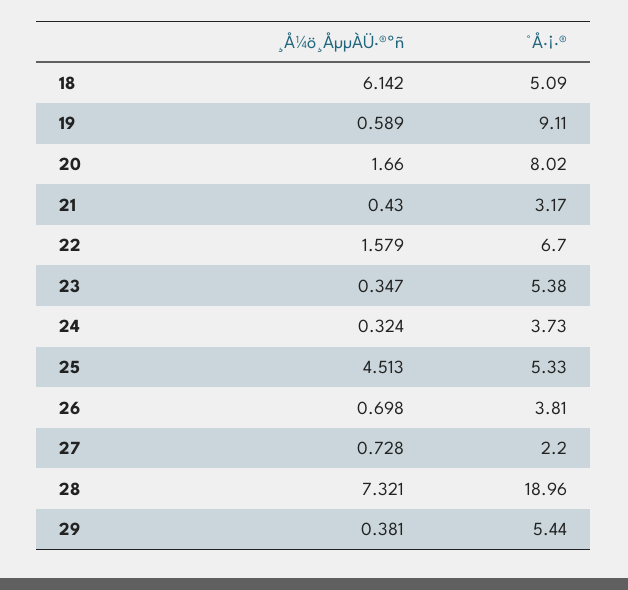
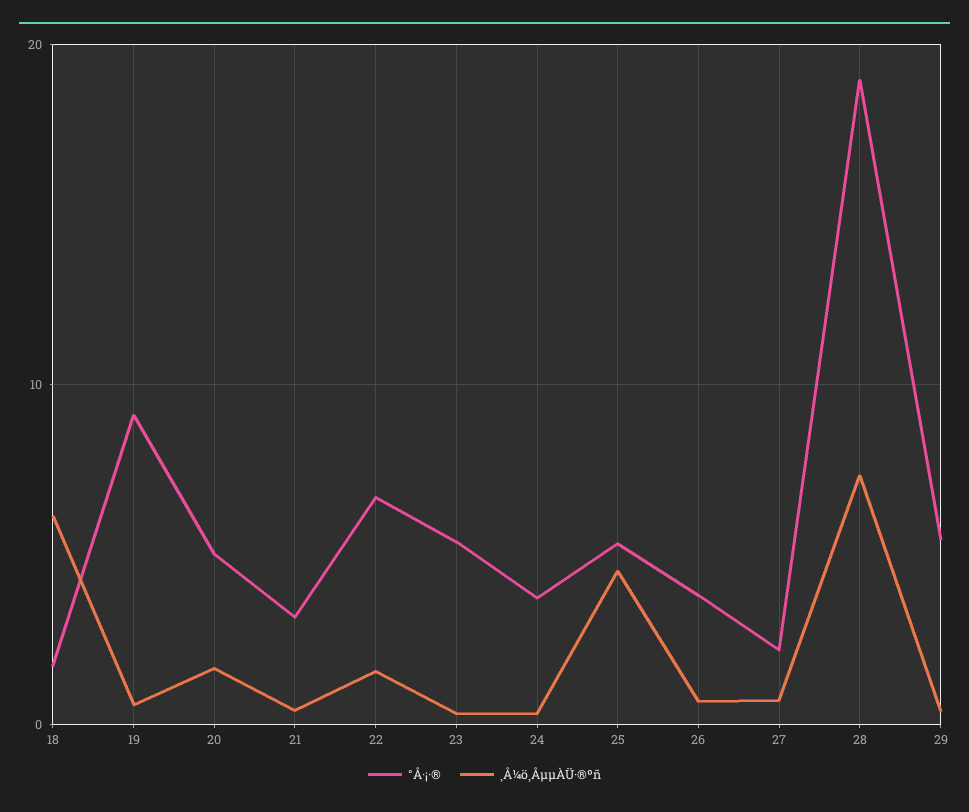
  {
    "¸Å¼ö¸ÅµµÀÜ·®ºñ": {
      "18": 6.142,
      "19": 0.589,
      "20": 1.66,
      "21": 0.43,
      "22": 1.579,
      "23": 0.347,
      "24": 0.324,
      "25": 4.513,
      "26": 0.698,
      "27": 0.728,
      "28": 7.321,
      "29": 0.381
    },
    "°Å·¡·®": {
-     "18": 5.09,
+     "18": 2,
      "19": 9.11,
-     "20": 8.02,
+     "20": 5,
      "21": 3.17,
      "22": 6.7,
      "23": 5.38,
      "24": 3.73,
      "25": 5.33,
      "26": 3.81,
      "27": 2.2,
      "28": 18.96,
      "29": 5.44
    }
  }

